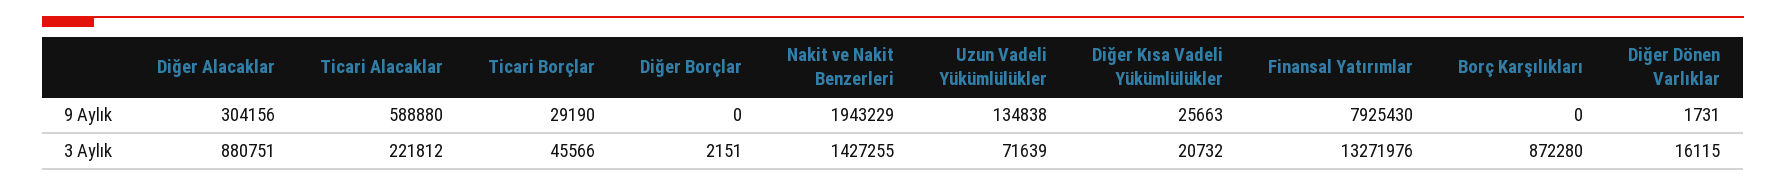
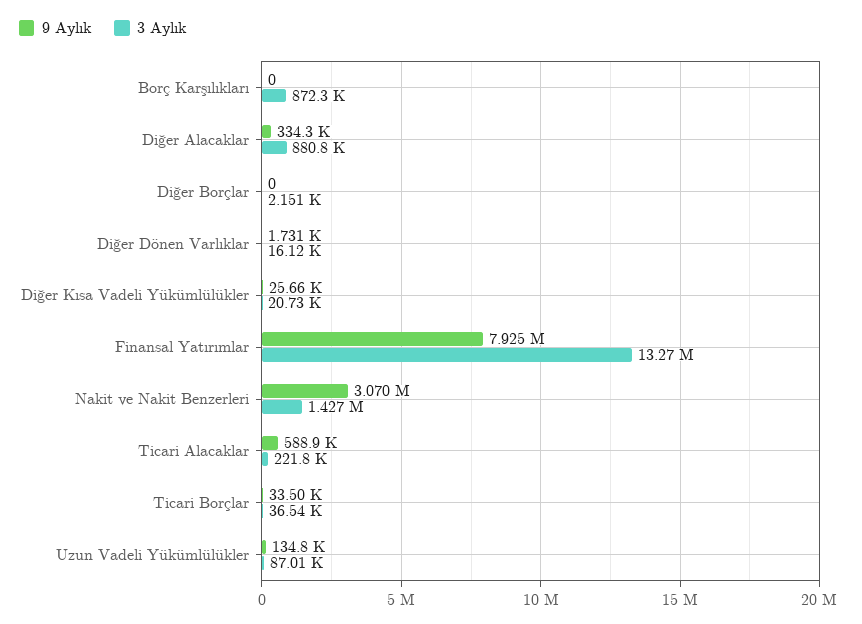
  {
    "9 Aylık": {
-     "Diğer Alacaklar": 304156,
+     "Diğer Alacaklar": 334300,
      "Ticari Alacaklar": 588880,
-     "Ticari Borçlar": 29190,
+     "Ticari Borçlar": 33500,
      "Diğer Borçlar": 0,
-     "Nakit ve Nakit Benzerleri": 1943229,
+     "Nakit ve Nakit Benzerleri": 3070000,
      "Uzun Vadeli Yükümlülükler": 134838,
      "Diğer Kısa Vadeli Yükümlülükler": 25663,
      "Finansal Yatırımlar": 7925430,
      "Borç Karşılıkları": 0,
      "Diğer Dönen Varlıklar": 1731
    },
    "3 Aylık": {
      "Diğer Alacaklar": 880751,
      "Ticari Alacaklar": 221812,
-     "Ticari Borçlar": 45566,
+     "Ticari Borçlar": 36540,
      "Diğer Borçlar": 2151,
      "Nakit ve Nakit Benzerleri": 1427255,
-     "Uzun Vadeli Yükümlülükler": 71639,
+     "Uzun Vadeli Yükümlülükler": 87010,
      "Diğer Kısa Vadeli Yükümlülükler": 20732,
      "Finansal Yatırımlar": 13271976,
      "Borç Karşılıkları": 872280,
      "Diğer Dönen Varlıklar": 16115
    }
  }

